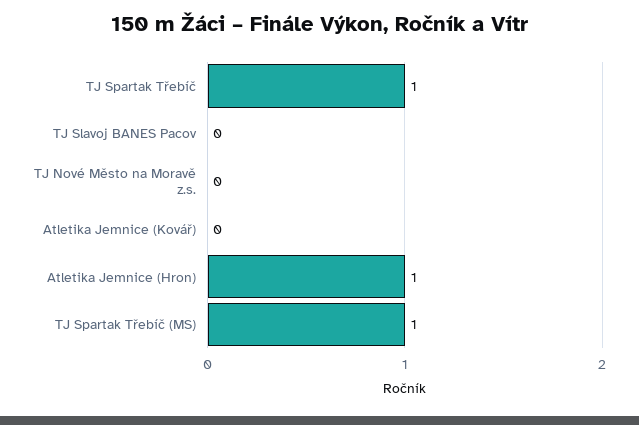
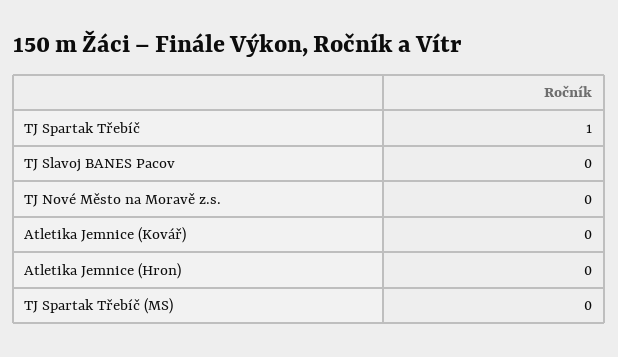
  {
    "TJ Spartak Třebíč": 1,
    "TJ Slavoj BANES Pacov": 0,
    "TJ Nové Město na Moravě z.s.": 0,
    "Atletika Jemnice (Kovář)": 0,
-   "Atletika Jemnice (Hron)": 1,
+   "Atletika Jemnice (Hron)": 0,
-   "TJ Spartak Třebíč (MS)": 1
+   "TJ Spartak Třebíč (MS)": 0
  }

